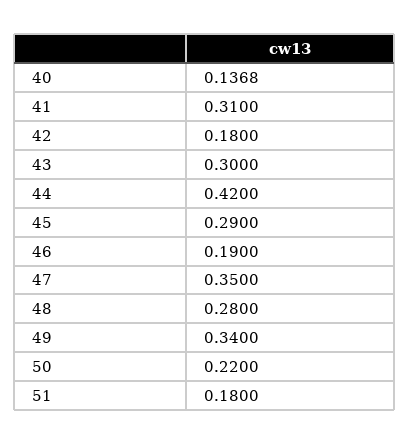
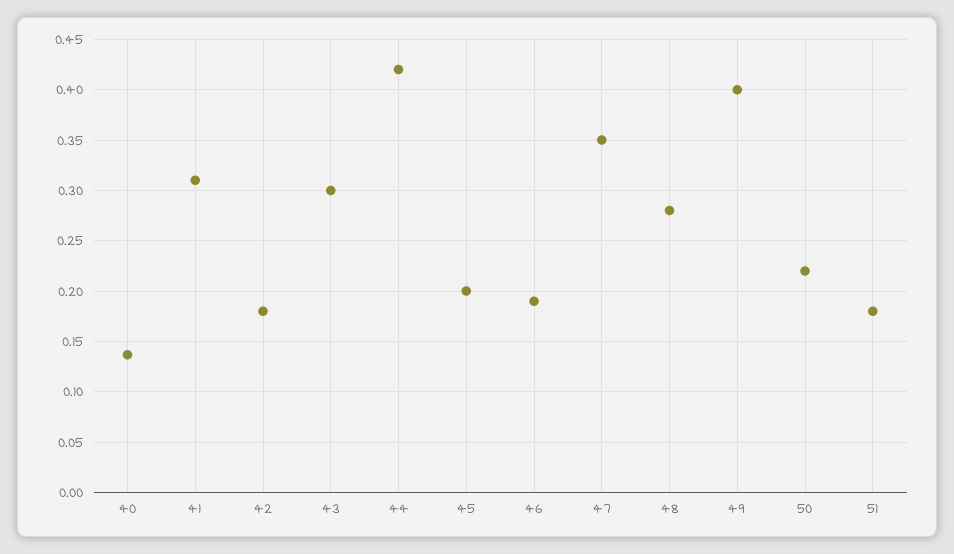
  {
    "40": 0.1368,
    "41": 0.31,
    "42": 0.18,
    "43": 0.3,
    "44": 0.42,
-   "45": 0.29,
+   "45": 0.2,
    "46": 0.19,
    "47": 0.35,
    "48": 0.28,
-   "49": 0.34,
+   "49": 0.4,
    "50": 0.22,
    "51": 0.18
  }

